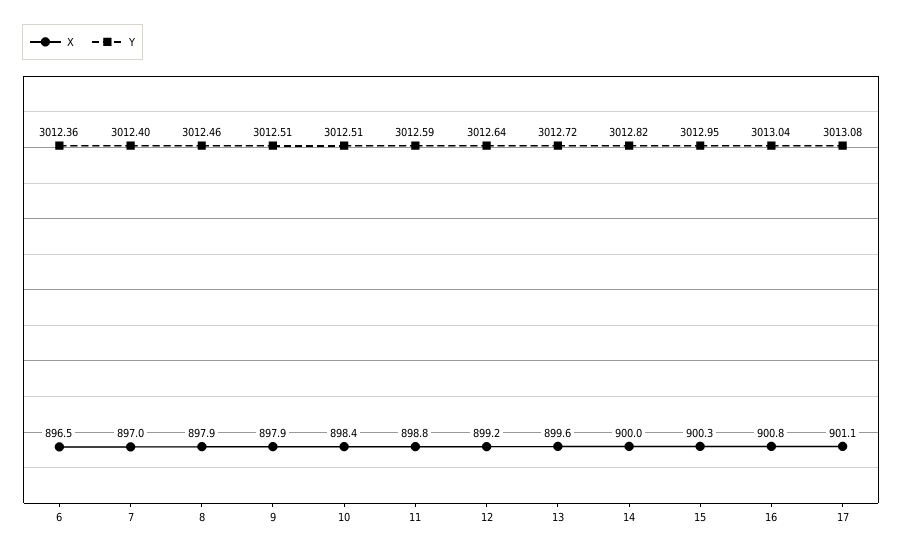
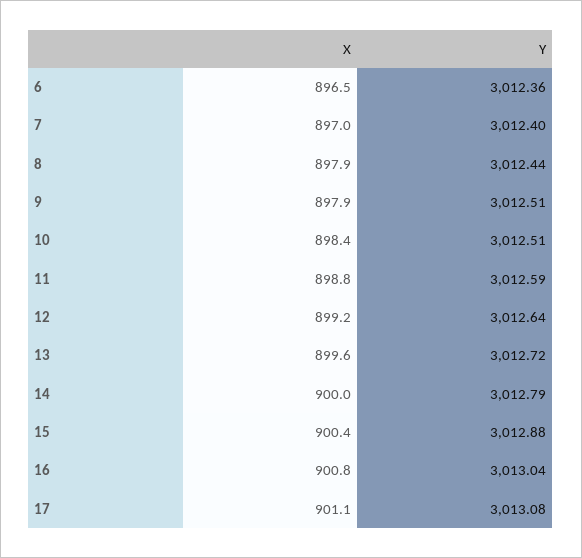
  {
    "X": {
      "6": 896.5,
      "7": 897,
      "8": 897.9,
      "9": 897.9,
      "10": 898.4,
      "11": 898.8,
      "12": 899.2,
      "13": 899.6,
      "14": 900,
-     "15": 900.3,
+     "15": 900.4,
      "16": 900.8,
      "17": 901.1
    },
    "Y": {
      "6": 3012.36,
      "7": 3012.4,
-     "8": 3012.46,
+     "8": 3012.44,
      "9": 3012.51,
      "10": 3012.51,
      "11": 3012.59,
      "12": 3012.64,
      "13": 3012.72,
-     "14": 3012.82,
+     "14": 3012.79,
-     "15": 3012.95,
+     "15": 3012.88,
      "16": 3013.04,
      "17": 3013.08
    }
  }

